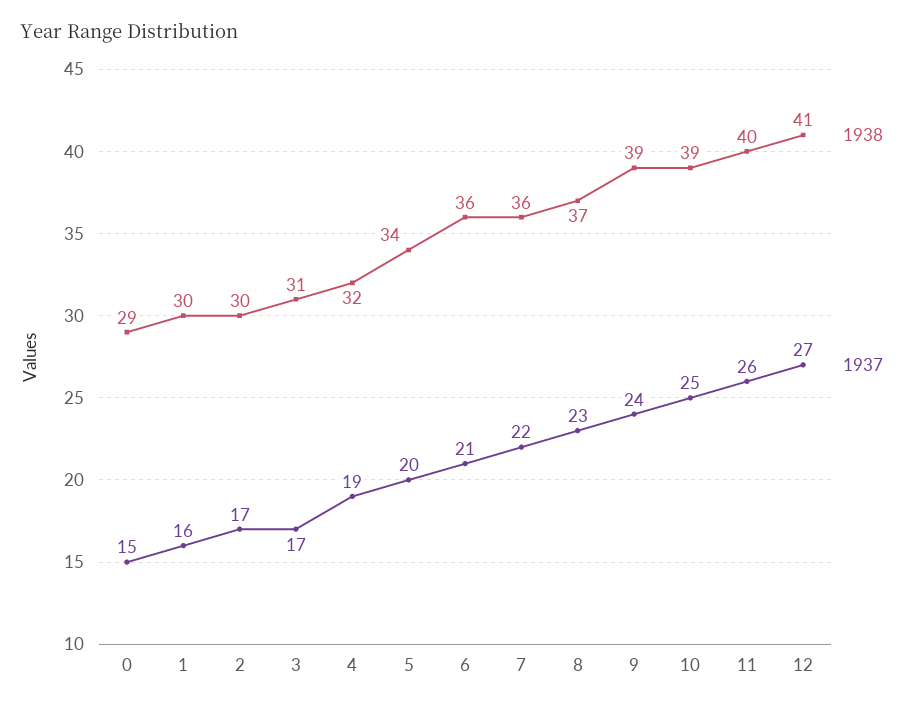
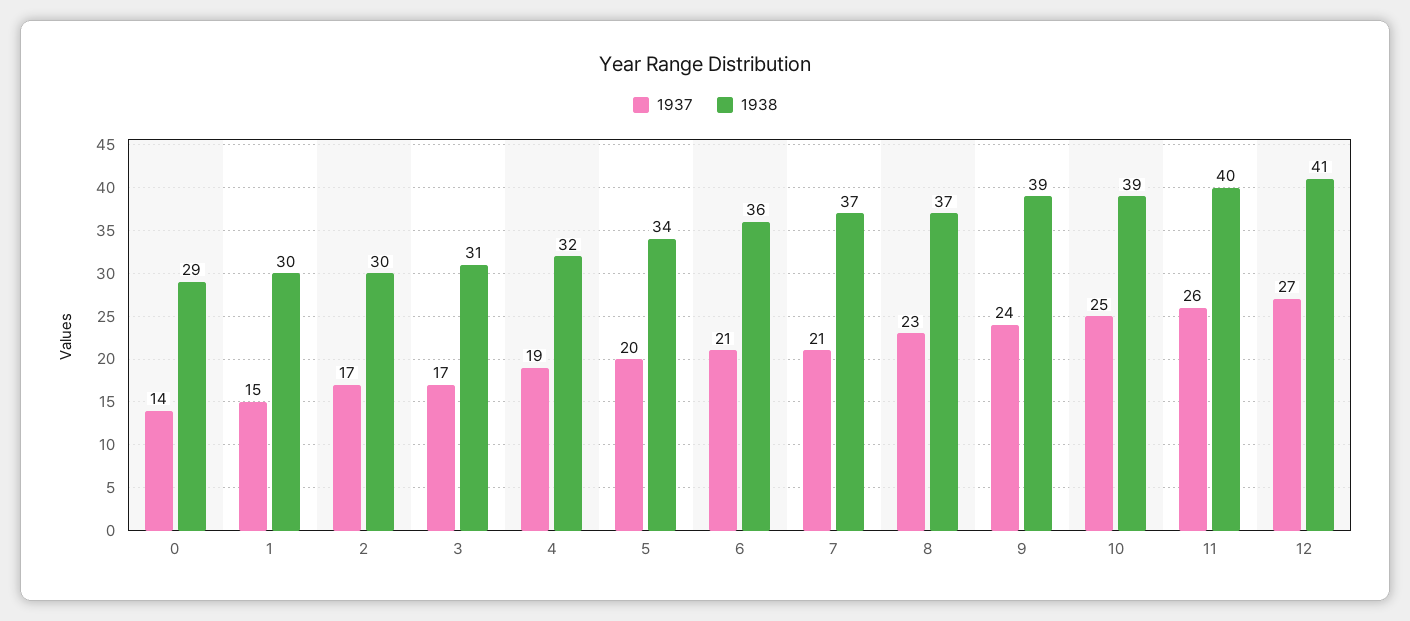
  {
    "1938": {
      "0": 29,
      "1": 30,
      "2": 30,
      "3": 31,
      "4": 32,
      "5": 34,
      "6": 36,
-     "7": 36,
+     "7": 37,
      "8": 37,
      "9": 39,
      "10": 39,
      "11": 40,
      "12": 41
    },
    "1937": {
-     "0": 15,
+     "0": 14,
-     "1": 16,
+     "1": 15,
      "2": 17,
      "3": 17,
      "4": 19,
      "5": 20,
      "6": 21,
-     "7": 22,
+     "7": 21,
      "8": 23,
      "9": 24,
      "10": 25,
      "11": 26,
      "12": 27
    }
  }

